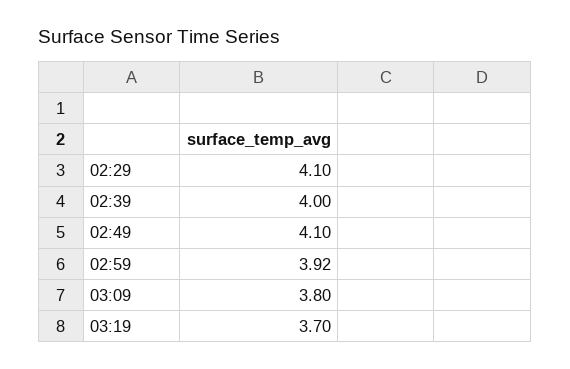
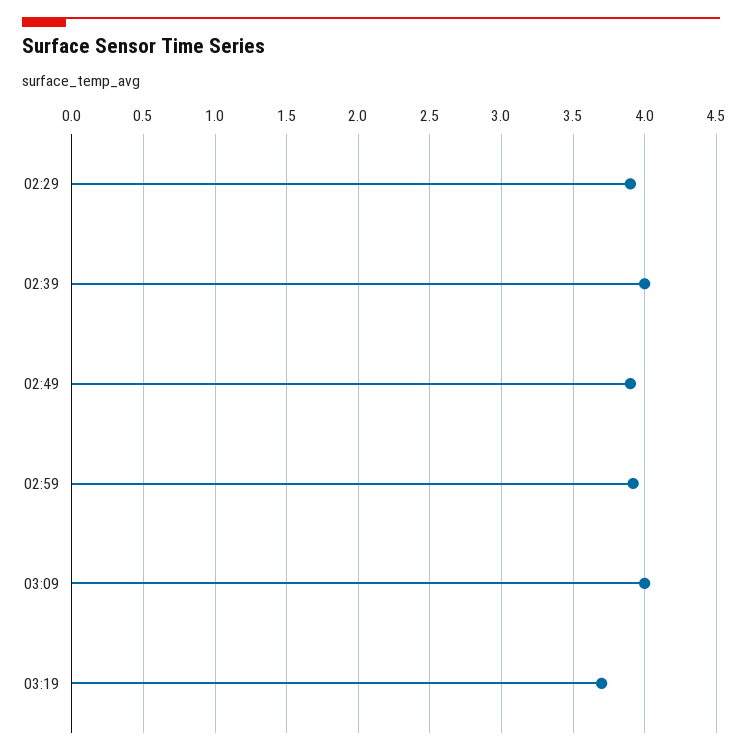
  {
-   "02:29": 4.1,
+   "02:29": 3.9,
    "02:39": 4,
-   "02:49": 4.1,
+   "02:49": 3.9,
    "02:59": 3.92,
-   "03:09": 3.8,
+   "03:09": 4,
    "03:19": 3.7
  }

